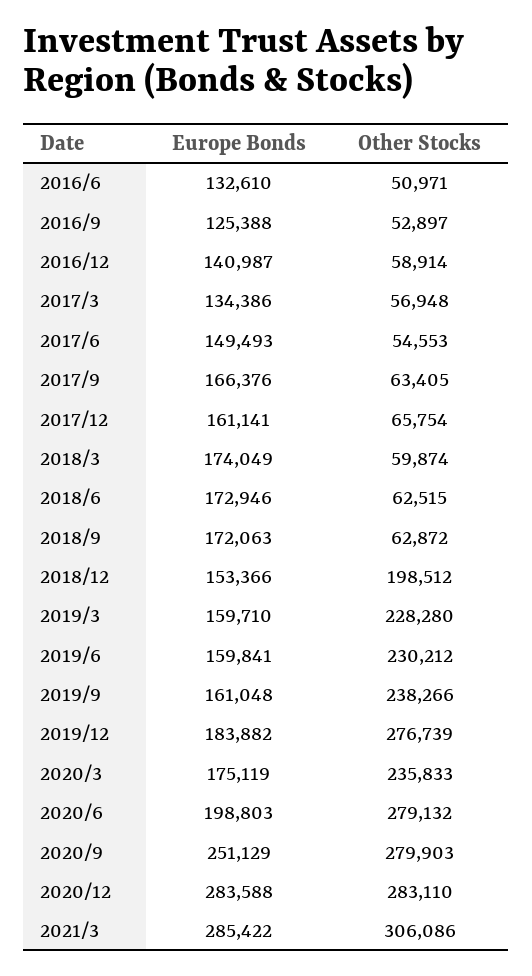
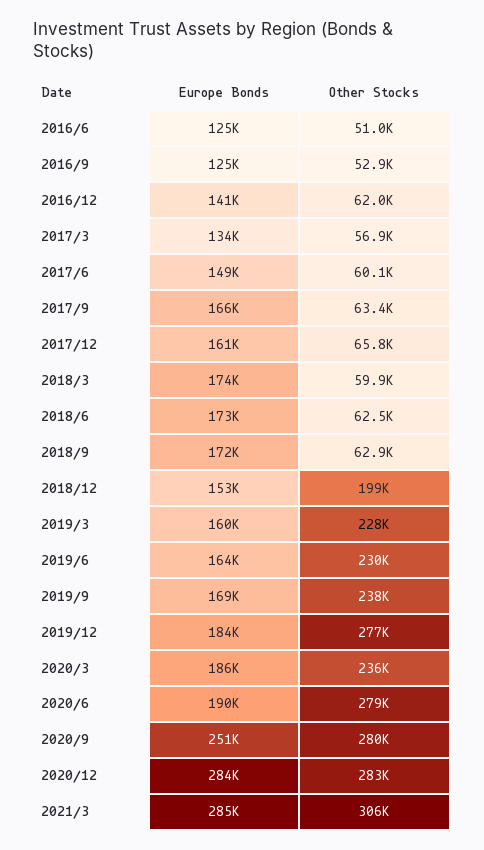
  {
    "Europe Bonds": {
-     "2016/6": 132610,
+     "2016/6": 125000,
      "2016/9": 125388,
      "2016/12": 140987,
      "2017/3": 134386,
      "2017/6": 149493,
      "2017/9": 166376,
      "2017/12": 161141,
      "2018/3": 174049,
      "2018/6": 172946,
      "2018/9": 172063,
      "2018/12": 153366,
      "2019/3": 159710,
-     "2019/6": 159841,
+     "2019/6": 164000,
-     "2019/9": 161048,
+     "2019/9": 169000,
      "2019/12": 183882,
-     "2020/3": 175119,
+     "2020/3": 186000,
-     "2020/6": 198803,
+     "2020/6": 190000,
      "2020/9": 251129,
      "2020/12": 283588,
      "2021/3": 285422
    },
    "Other Stocks": {
      "2016/6": 50971,
      "2016/9": 52897,
-     "2016/12": 58914,
+     "2016/12": 62000,
      "2017/3": 56948,
-     "2017/6": 54553,
+     "2017/6": 60100,
      "2017/9": 63405,
      "2017/12": 65754,
      "2018/3": 59874,
      "2018/6": 62515,
      "2018/9": 62872,
      "2018/12": 198512,
      "2019/3": 228280,
      "2019/6": 230212,
      "2019/9": 238266,
      "2019/12": 276739,
      "2020/3": 235833,
      "2020/6": 279132,
      "2020/9": 279903,
      "2020/12": 283110,
      "2021/3": 306086
    }
  }

